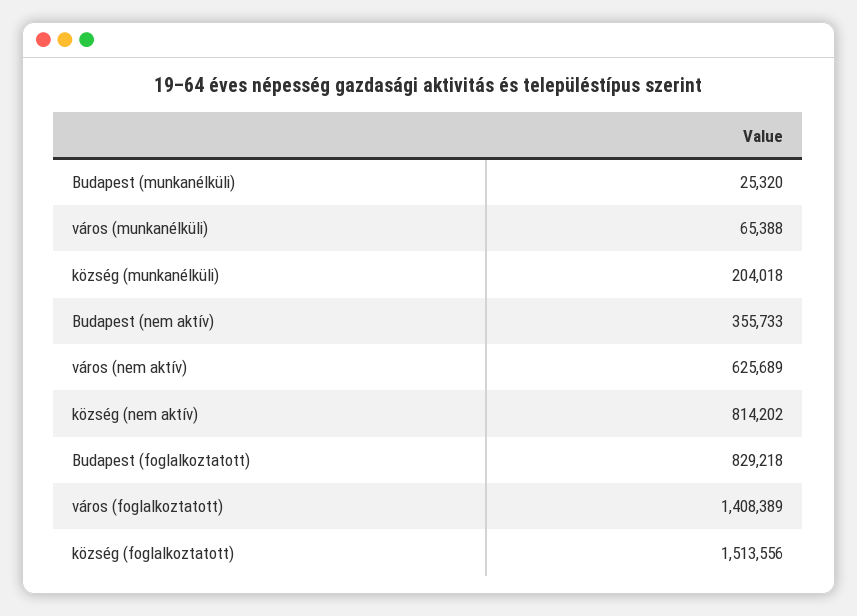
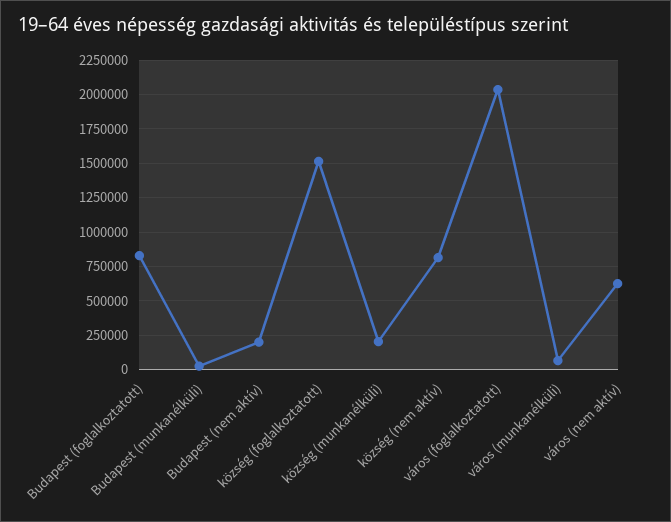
  {
    "Budapest (munkanélküli)": 25320,
    "város (munkanélküli)": 65388,
    "község (munkanélküli)": 204018,
-   "Budapest (nem aktív)": 355733,
+   "Budapest (nem aktív)": 200000,
    "város (nem aktív)": 625689,
    "község (nem aktív)": 814202,
    "Budapest (foglalkoztatott)": 829218,
-   "város (foglalkoztatott)": 1408389,
+   "város (foglalkoztatott)": 2050000,
    "község (foglalkoztatott)": 1513556
  }

